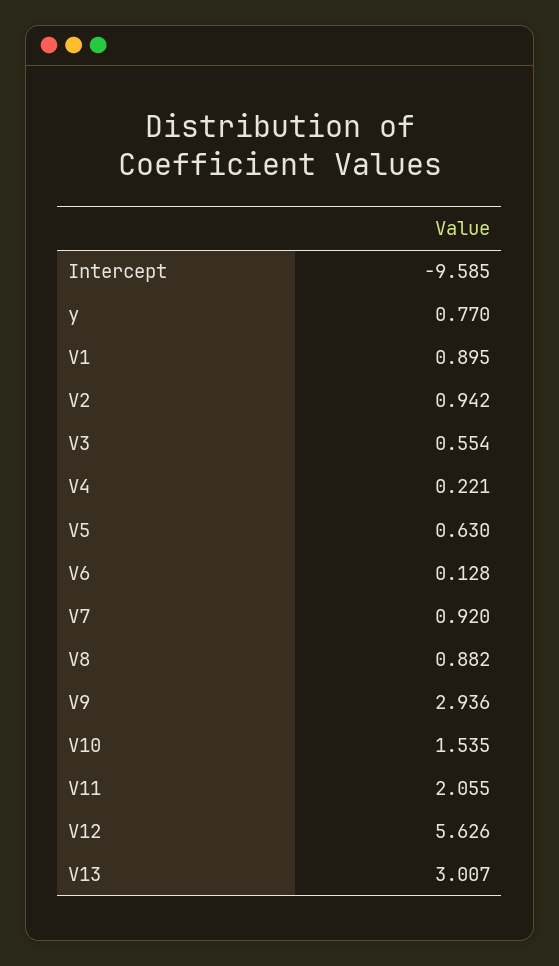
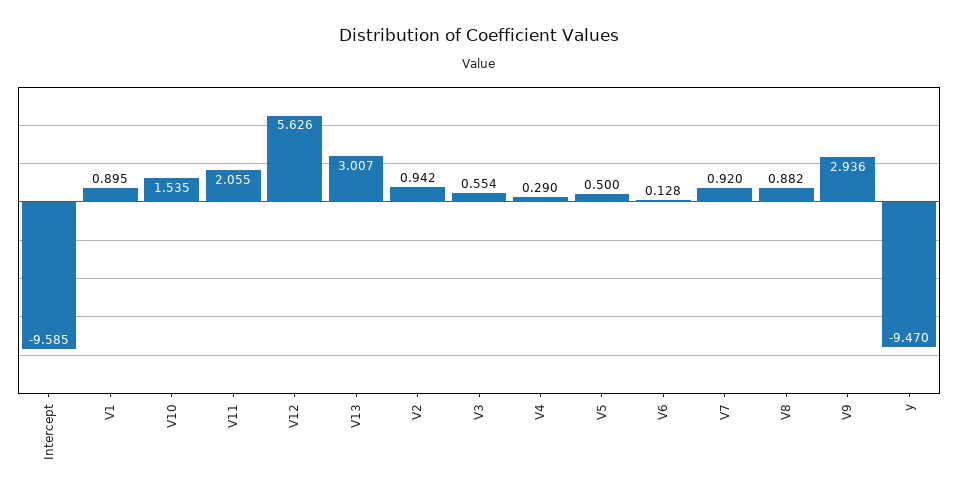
  {
    "Intercept": -9.585,
-   "y": 0.77,
+   "y": -9.47,
    "V1": 0.895,
    "V2": 0.942,
    "V3": 0.554,
-   "V4": 0.221,
+   "V4": 0.29,
-   "V5": 0.63,
+   "V5": 0.5,
    "V6": 0.128,
    "V7": 0.92,
    "V8": 0.882,
    "V9": 2.936,
    "V10": 1.535,
    "V11": 2.055,
    "V12": 5.626,
    "V13": 3.007
  }

